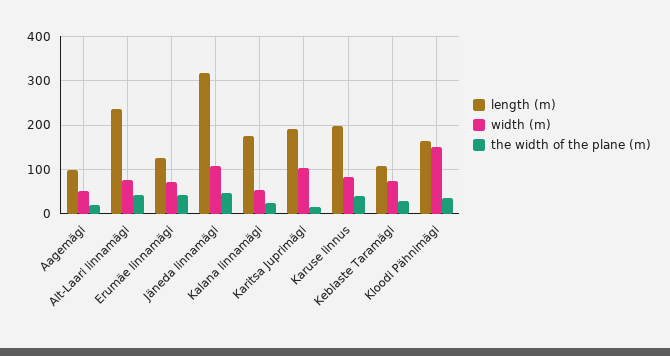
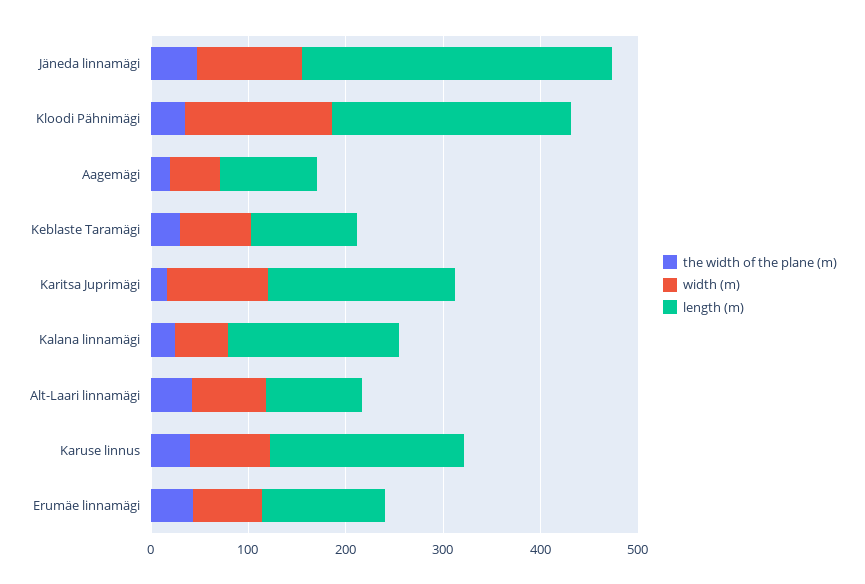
  {
    "length (m)": {
      "Aagemägi": 100,
-     "Alt-Laari linnamägi": 240,
+     "Alt-Laari linnamägi": 100,
      "Erumäe linnamägi": 120,
      "Jäneda linnamägi": 320,
      "Kalana linnamägi": 180,
      "Karitsa Juprimägi": 200,
      "Karuse linnus": 200,
      "Keblaste Taramägi": 100,
-     "Kloodi Pähnimägi": 160
+     "Kloodi Pähnimägi": 240
    },
    "width (m)": {
      "Aagemägi": 60,
      "Alt-Laari linnamägi": 80,
      "Erumäe linnamägi": 80,
      "Jäneda linnamägi": 100,
      "Kalana linnamägi": 60,
      "Karitsa Juprimägi": 100,
      "Karuse linnus": 80,
      "Keblaste Taramägi": 80,
      "Kloodi Pähnimägi": 160
    },
    "the width of the plane (m)": {
      "Aagemägi": 20,
      "Alt-Laari linnamägi": 40,
      "Erumäe linnamägi": 40,
      "Jäneda linnamägi": 40,
      "Kalana linnamägi": 20,
      "Karitsa Juprimägi": 20,
      "Karuse linnus": 40,
      "Keblaste Taramägi": 40,
      "Kloodi Pähnimägi": 40
    }
  }

